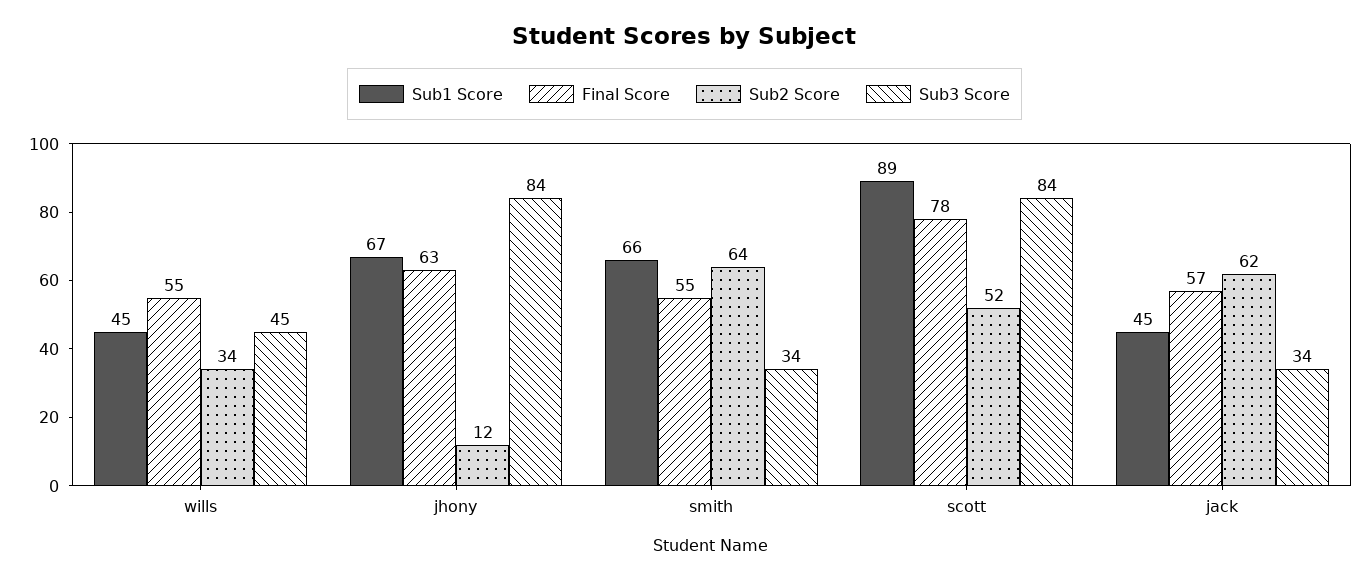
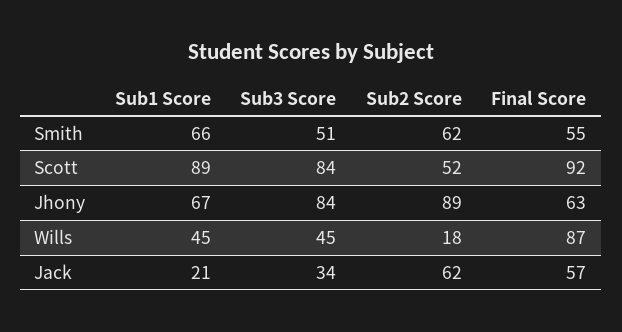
  {
    "Sub1 Score": {
      "wills": 45,
      "jhony": 67,
      "smith": 66,
      "scott": 89,
-     "jack": 45
+     "jack": 21
    },
    "Final Score": {
-     "wills": 55,
+     "wills": 87,
      "jhony": 63,
      "smith": 55,
-     "scott": 78,
+     "scott": 92,
      "jack": 57
    },
    "Sub2 Score": {
-     "wills": 34,
+     "wills": 18,
-     "jhony": 12,
+     "jhony": 89,
-     "smith": 64,
+     "smith": 62,
      "scott": 52,
      "jack": 62
    },
    "Sub3 Score": {
      "wills": 45,
      "jhony": 84,
-     "smith": 34,
+     "smith": 51,
      "scott": 84,
      "jack": 34
    }
  }

